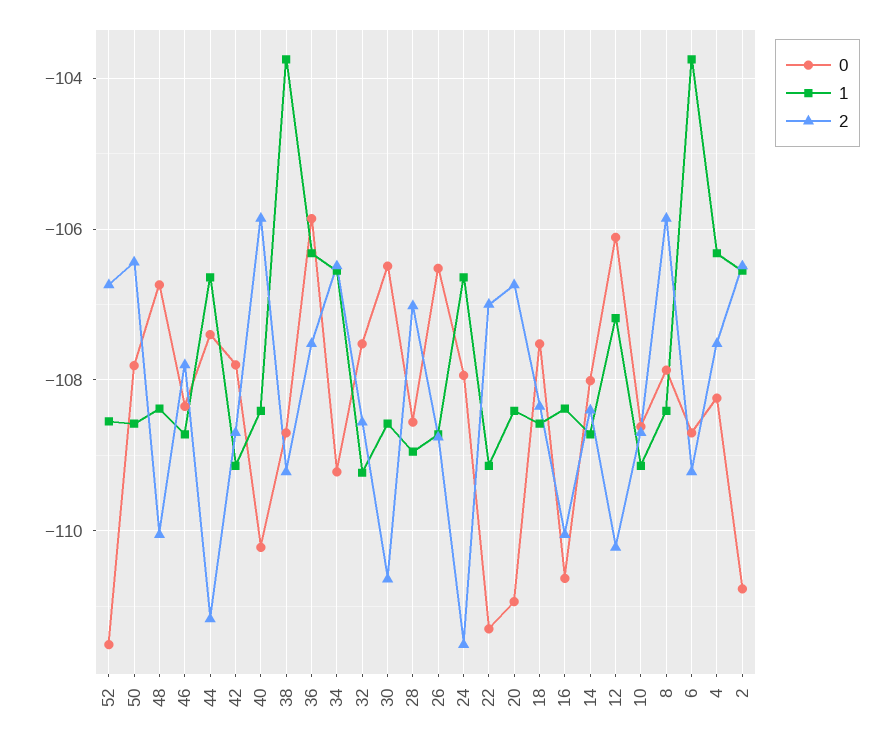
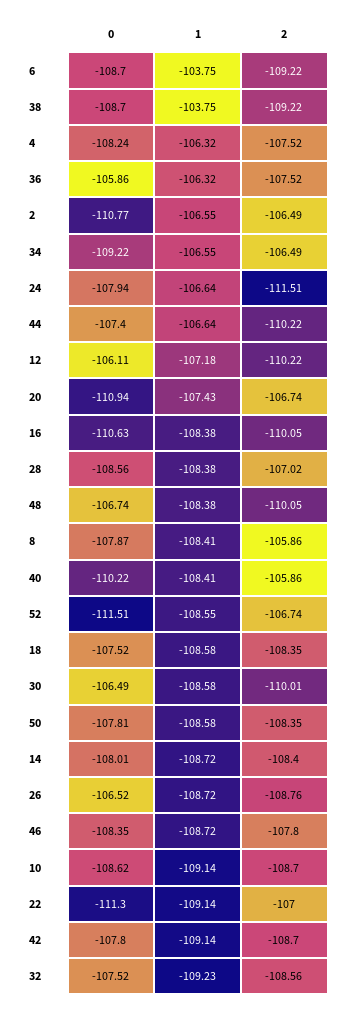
  {
    "0": {
      "52": -111.51,
      "50": -107.81,
      "48": -106.74,
      "46": -108.35,
      "44": -107.4,
      "42": -107.8,
      "40": -110.22,
      "38": -108.7,
      "36": -105.86,
      "34": -109.22,
      "32": -107.52,
      "30": -106.49,
      "28": -108.56,
      "26": -106.52,
      "24": -107.94,
      "22": -111.3,
      "20": -110.94,
      "18": -107.52,
      "16": -110.63,
      "14": -108.01,
      "12": -106.11,
      "10": -108.62,
      "8": -107.87,
      "6": -108.7,
      "4": -108.24,
      "2": -110.77
    },
    "1": {
      "52": -108.55,
      "50": -108.58,
      "48": -108.38,
      "46": -108.72,
      "44": -106.64,
      "42": -109.14,
      "40": -108.41,
      "38": -103.75,
      "36": -106.32,
      "34": -106.55,
      "32": -109.23,
      "30": -108.58,
-     "28": -109,
+     "28": -108.38,
      "26": -108.72,
      "24": -106.64,
      "22": -109.14,
-     "20": -108.4,
+     "20": -107.43,
      "18": -108.58,
      "16": -108.38,
      "14": -108.72,
      "12": -107.18,
      "10": -109.14,
      "8": -108.41,
      "6": -103.75,
      "4": -106.32,
      "2": -106.55
    },
    "2": {
      "52": -106.74,
-     "50": -106.4,
+     "50": -108.35,
      "48": -110.05,
      "46": -107.8,
-     "44": -111.2,
+     "44": -110.22,
      "42": -108.7,
      "40": -105.86,
      "38": -109.22,
      "36": -107.52,
      "34": -106.49,
      "32": -108.56,
-     "30": -110.6,
+     "30": -110.01,
      "28": -107.02,
      "26": -108.76,
      "24": -111.51,
      "22": -107,
      "20": -106.74,
      "18": -108.35,
      "16": -110.05,
      "14": -108.4,
      "12": -110.22,
      "10": -108.7,
      "8": -105.86,
      "6": -109.22,
      "4": -107.52,
      "2": -106.49
    }
  }

